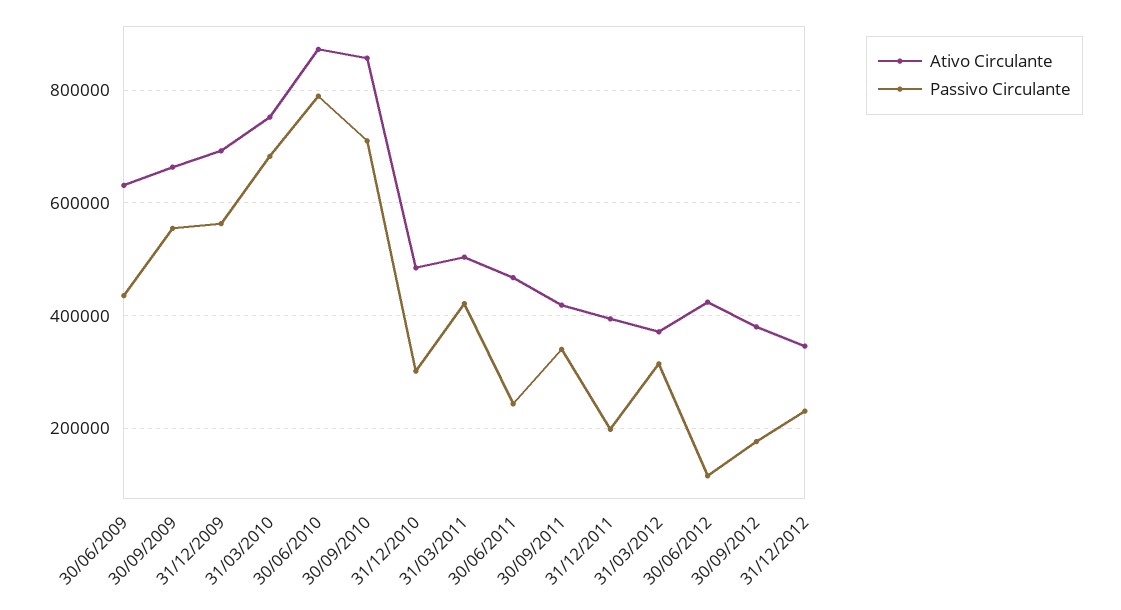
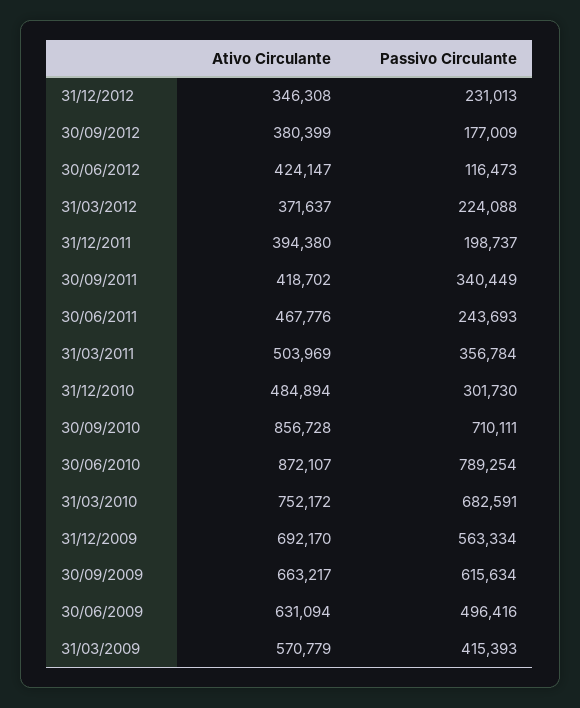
  {
    "Ativo Circulante": {
      "30/06/2009": 631094,
      "30/09/2009": 663217,
      "31/12/2009": 692170,
      "31/03/2010": 752172,
      "30/06/2010": 872107,
      "30/09/2010": 856728,
      "31/12/2010": 484894,
      "31/03/2011": 503969,
      "30/06/2011": 467776,
      "30/09/2011": 418702,
      "31/12/2011": 394380,
      "31/03/2012": 371637,
      "30/06/2012": 424147,
      "30/09/2012": 380399,
-     "31/12/2012": 346308
+     "31/12/2012": 346308,
+     "31/03/2009": 570779
    },
    "Passivo Circulante": {
-     "30/06/2009": 440000,
+     "30/06/2009": 496416,
-     "30/09/2009": 560000,
+     "30/09/2009": 615634,
      "31/12/2009": 563334,
      "31/03/2010": 682591,
      "30/06/2010": 789254,
      "30/09/2010": 710111,
      "31/12/2010": 301730,
-     "31/03/2011": 420000,
+     "31/03/2011": 356784,
      "30/06/2011": 243693,
      "30/09/2011": 340449,
      "31/12/2011": 198737,
-     "31/03/2012": 320000,
+     "31/03/2012": 224088,
      "30/06/2012": 116473,
      "30/09/2012": 177009,
-     "31/12/2012": 231013
+     "31/12/2012": 231013,
+     "31/03/2009": 415393
    }
  }

